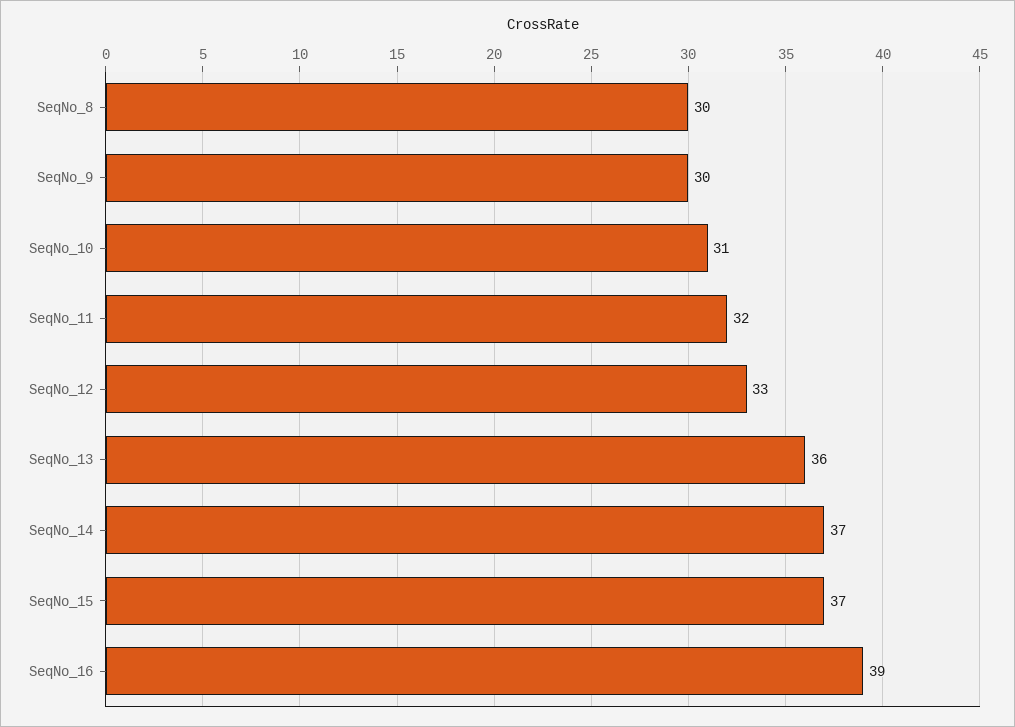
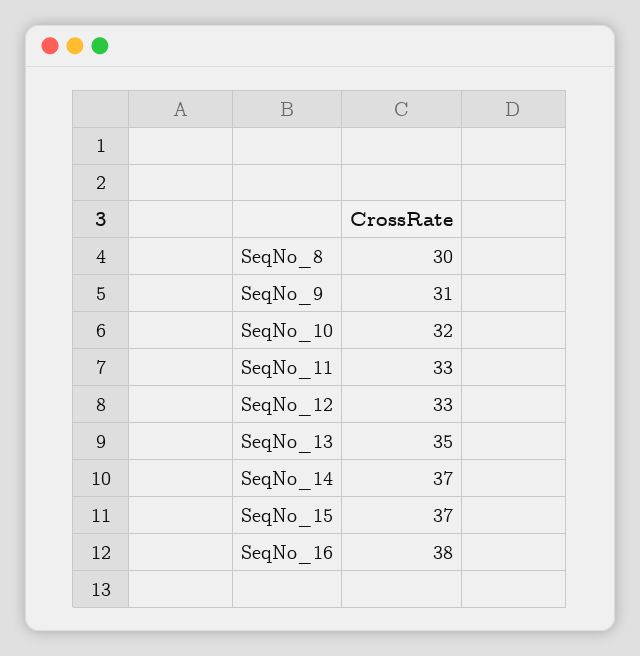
  {
    "SeqNo_8": 30,
-   "SeqNo_9": 30,
+   "SeqNo_9": 31,
-   "SeqNo_10": 31,
+   "SeqNo_10": 32,
-   "SeqNo_11": 32,
+   "SeqNo_11": 33,
    "SeqNo_12": 33,
-   "SeqNo_13": 36,
+   "SeqNo_13": 35,
    "SeqNo_14": 37,
    "SeqNo_15": 37,
-   "SeqNo_16": 39
+   "SeqNo_16": 38
  }

